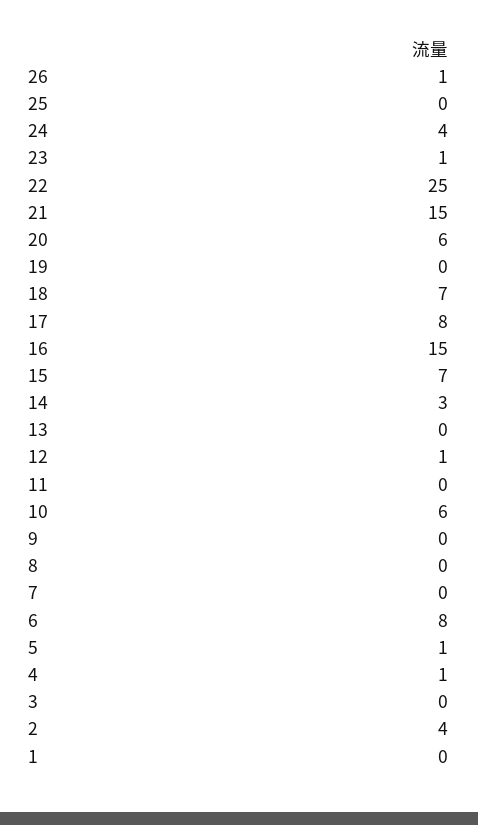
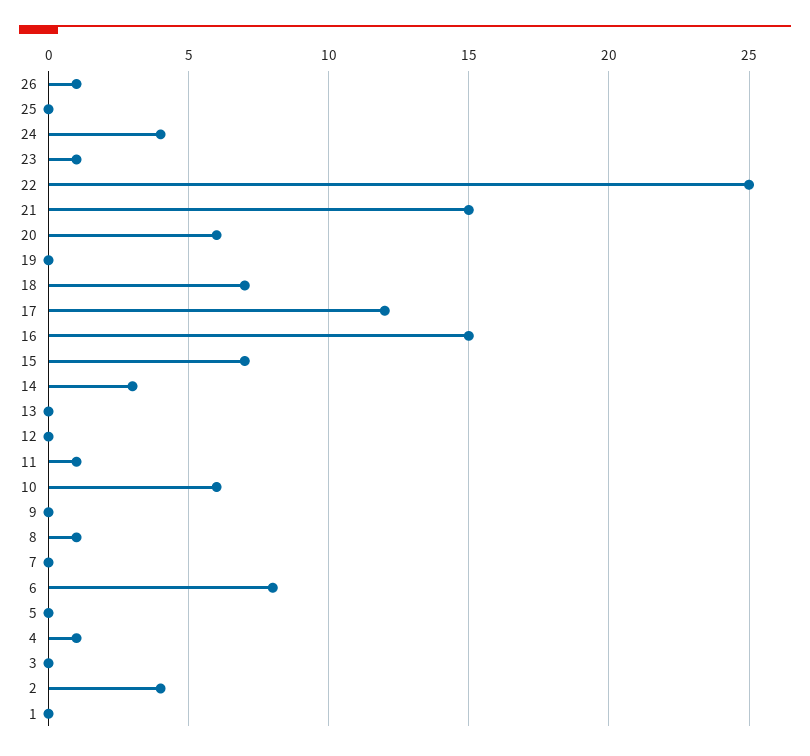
  {
    "26": 1,
    "25": 0,
    "24": 4,
    "23": 1,
    "22": 25,
    "21": 15,
    "20": 6,
    "19": 0,
    "18": 7,
-   "17": 8,
+   "17": 12,
    "16": 15,
    "15": 7,
    "14": 3,
    "13": 0,
-   "12": 1,
+   "12": 0,
-   "11": 0,
+   "11": 1,
    "10": 6,
    "9": 0,
-   "8": 0,
+   "8": 1,
    "7": 0,
    "6": 8,
-   "5": 1,
+   "5": 0,
    "4": 1,
    "3": 0,
    "2": 4,
    "1": 0
  }

